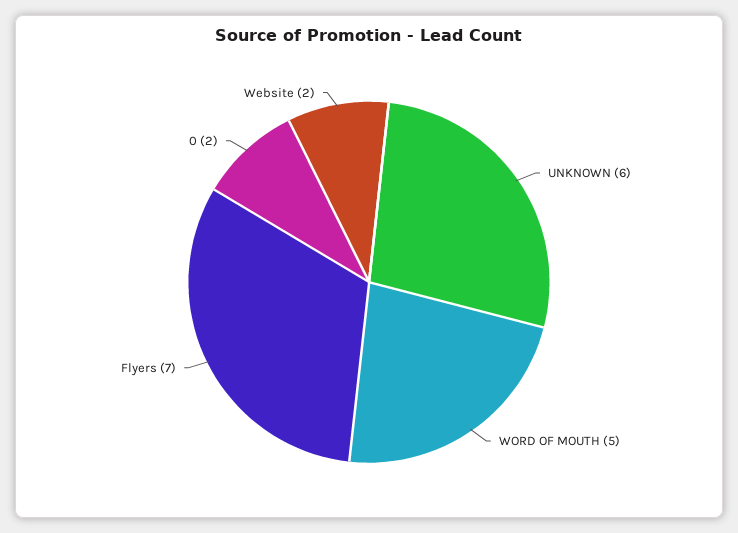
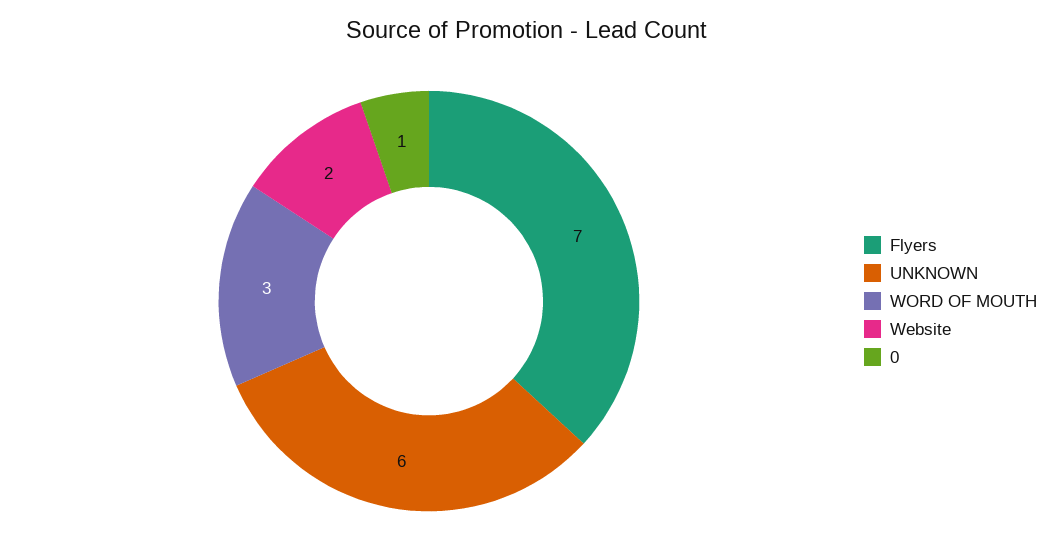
  {
    "UNKNOWN": 6,
-   "WORD OF MOUTH": 5,
+   "WORD OF MOUTH": 3,
    "Flyers": 7,
-   "0": 2,
+   "0": 1,
    "Website": 2
  }

